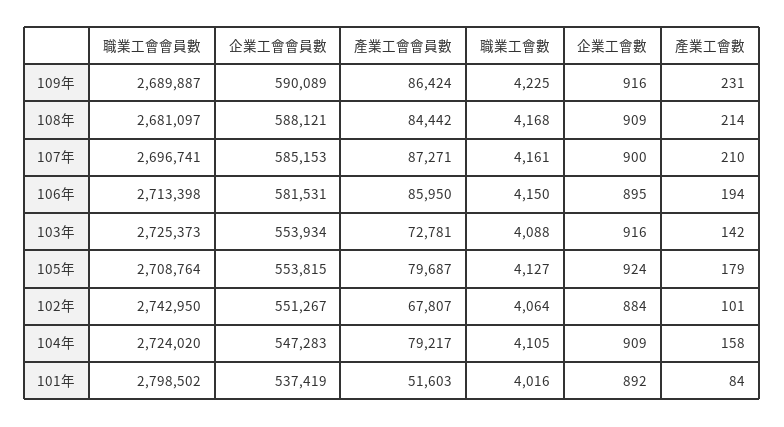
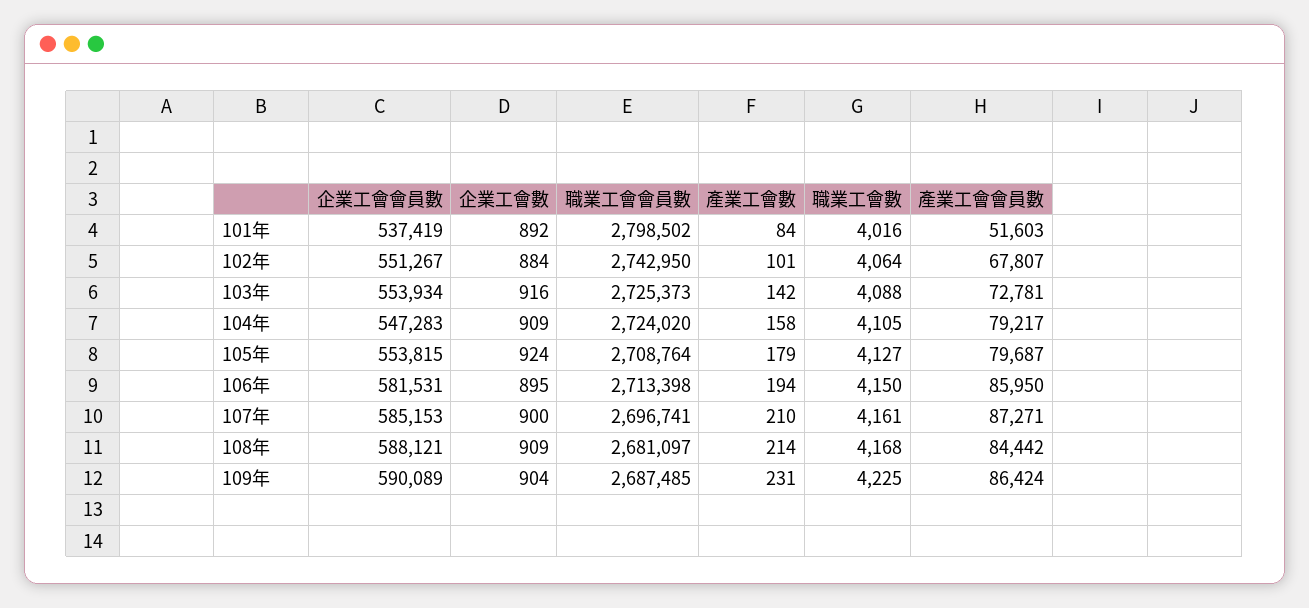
  {
    "職業工會會員數": {
-     "109年": 2689887,
+     "109年": 2687485,
      "108年": 2681097,
      "107年": 2696741,
      "106年": 2713398,
      "103年": 2725373,
      "105年": 2708764,
      "102年": 2742950,
      "104年": 2724020,
      "101年": 2798502
    },
    "企業工會會員數": {
      "109年": 590089,
      "108年": 588121,
      "107年": 585153,
      "106年": 581531,
      "103年": 553934,
      "105年": 553815,
      "102年": 551267,
      "104年": 547283,
      "101年": 537419
    },
    "產業工會會員數": {
      "109年": 86424,
      "108年": 84442,
      "107年": 87271,
      "106年": 85950,
      "103年": 72781,
      "105年": 79687,
      "102年": 67807,
      "104年": 79217,
      "101年": 51603
    },
    "職業工會數": {
      "109年": 4225,
      "108年": 4168,
      "107年": 4161,
      "106年": 4150,
      "103年": 4088,
      "105年": 4127,
      "102年": 4064,
      "104年": 4105,
      "101年": 4016
    },
    "企業工會數": {
-     "109年": 916,
+     "109年": 904,
      "108年": 909,
      "107年": 900,
      "106年": 895,
      "103年": 916,
      "105年": 924,
      "102年": 884,
      "104年": 909,
      "101年": 892
    },
    "產業工會數": {
      "109年": 231,
      "108年": 214,
      "107年": 210,
      "106年": 194,
      "103年": 142,
      "105年": 179,
      "102年": 101,
      "104年": 158,
      "101年": 84
    }
  }

